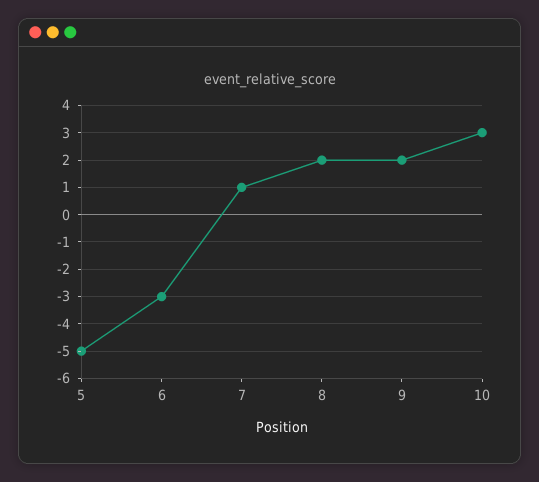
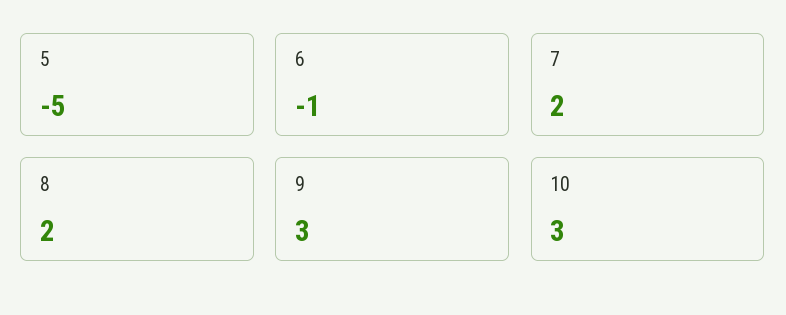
  {
    "5": -5,
-   "6": -3,
+   "6": -1,
-   "7": 1,
+   "7": 2,
    "8": 2,
-   "9": 2,
+   "9": 3,
    "10": 3
  }

